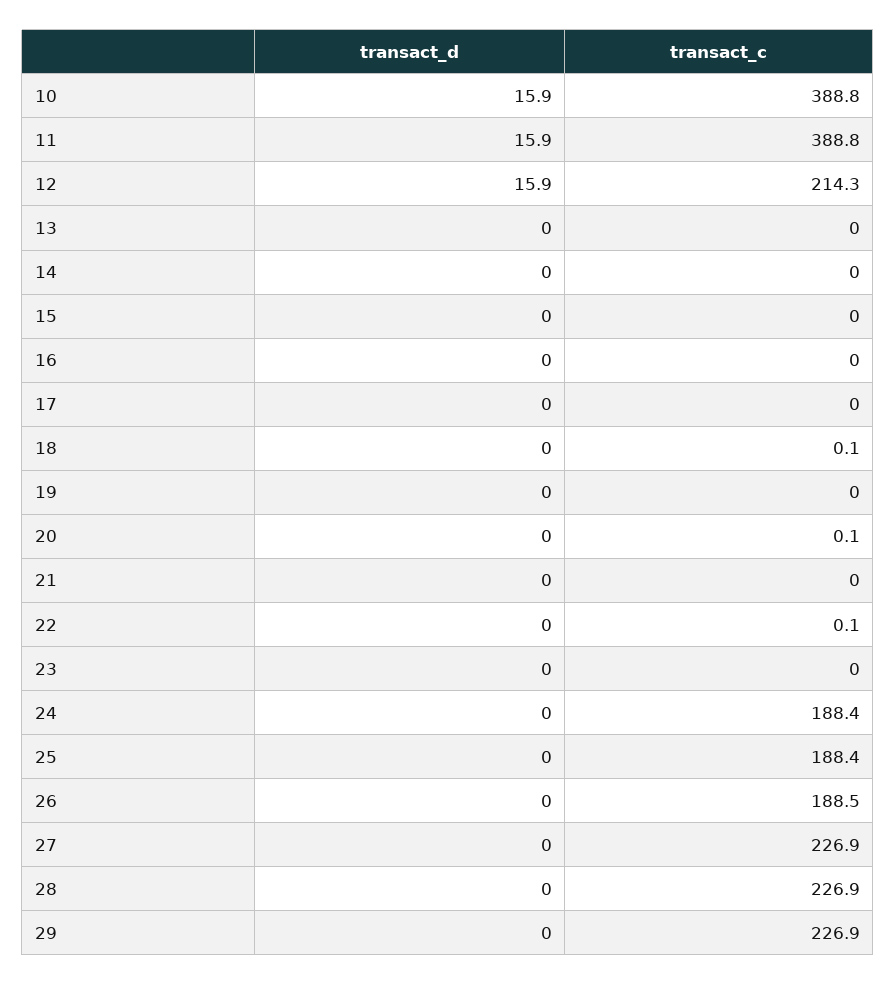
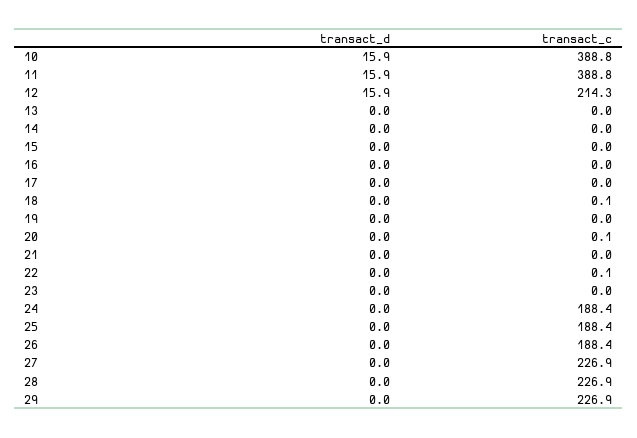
  {
    "transact_d": {
      "10": 15.9,
      "11": 15.9,
      "12": 15.9,
      "13": 0,
      "14": 0,
      "15": 0,
      "16": 0,
      "17": 0,
      "18": 0,
      "19": 0,
      "20": 0,
      "21": 0,
      "22": 0,
      "23": 0,
      "24": 0,
      "25": 0,
      "26": 0,
      "27": 0,
      "28": 0,
      "29": 0
    },
    "transact_c": {
      "10": 388.8,
      "11": 388.8,
      "12": 214.3,
      "13": 0,
      "14": 0,
      "15": 0,
      "16": 0,
      "17": 0,
      "18": 0.1,
      "19": 0,
      "20": 0.1,
      "21": 0,
      "22": 0.1,
      "23": 0,
      "24": 188.4,
      "25": 188.4,
-     "26": 188.5,
+     "26": 188.4,
      "27": 226.9,
      "28": 226.9,
      "29": 226.9
    }
  }

